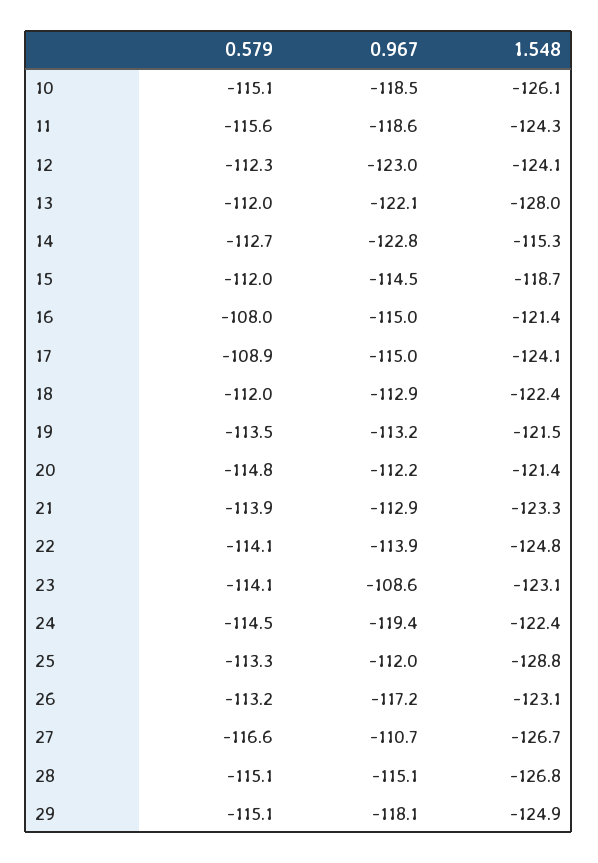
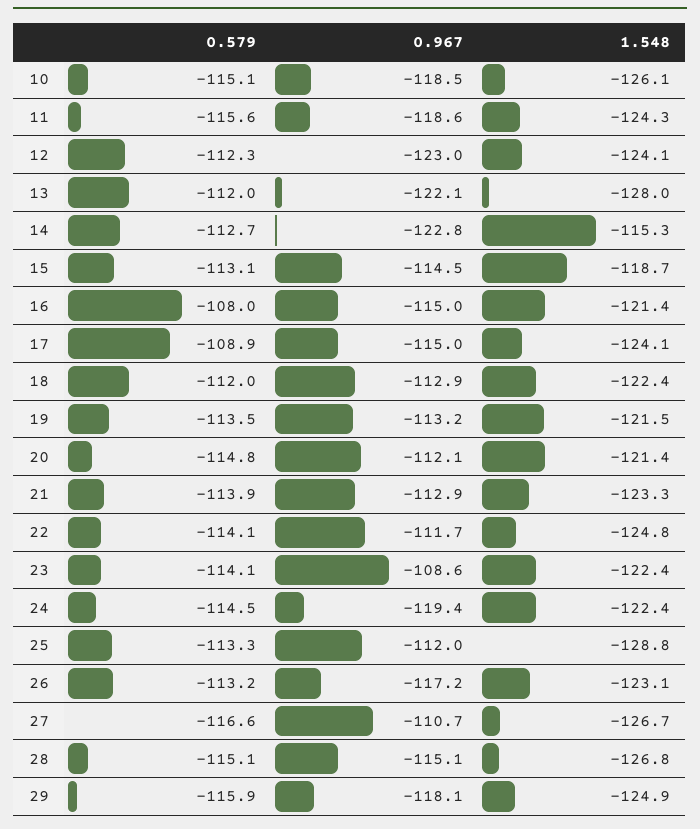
  {
    "0.579": {
      "10": -115.1,
      "11": -115.6,
      "12": -112.3,
      "13": -112,
      "14": -112.7,
-     "15": -112,
+     "15": -113.1,
      "16": -108,
      "17": -108.9,
      "18": -112,
      "19": -113.5,
      "20": -114.8,
      "21": -113.9,
      "22": -114.1,
      "23": -114.1,
      "24": -114.5,
      "25": -113.3,
      "26": -113.2,
      "27": -116.6,
      "28": -115.1,
-     "29": -115.1
+     "29": -115.9
    },
    "0.967": {
      "10": -118.5,
      "11": -118.6,
      "12": -123,
      "13": -122.1,
      "14": -122.8,
      "15": -114.5,
      "16": -115,
      "17": -115,
      "18": -112.9,
      "19": -113.2,
-     "20": -112.2,
+     "20": -112.1,
      "21": -112.9,
-     "22": -113.9,
+     "22": -111.7,
      "23": -108.6,
      "24": -119.4,
      "25": -112,
      "26": -117.2,
      "27": -110.7,
      "28": -115.1,
      "29": -118.1
    },
    "1.548": {
      "10": -126.1,
      "11": -124.3,
      "12": -124.1,
      "13": -128,
      "14": -115.3,
      "15": -118.7,
      "16": -121.4,
      "17": -124.1,
      "18": -122.4,
      "19": -121.5,
      "20": -121.4,
      "21": -123.3,
      "22": -124.8,
-     "23": -123.1,
+     "23": -122.4,
      "24": -122.4,
      "25": -128.8,
      "26": -123.1,
      "27": -126.7,
      "28": -126.8,
      "29": -124.9
    }
  }

